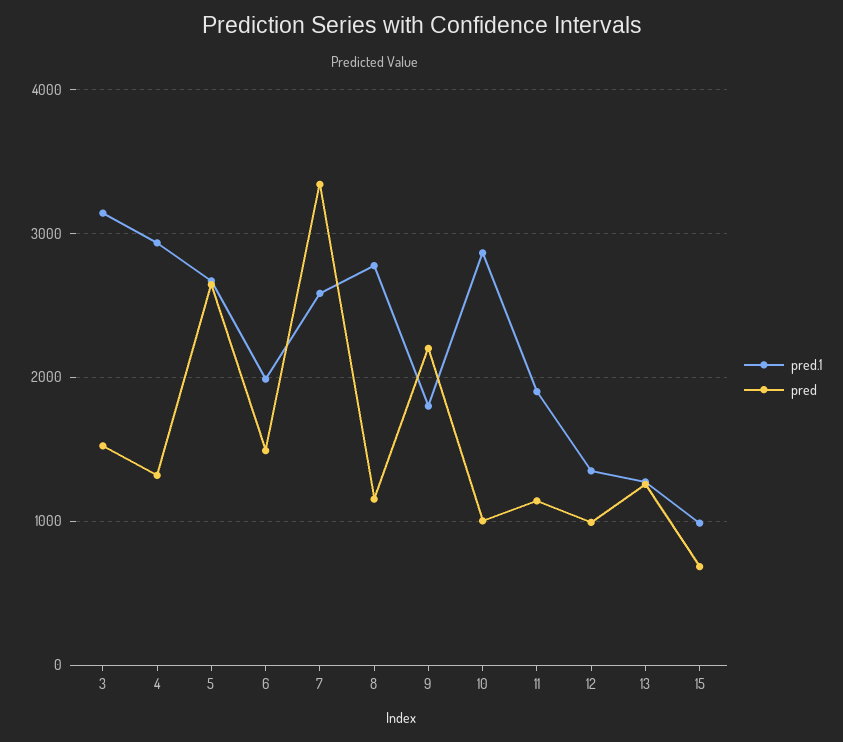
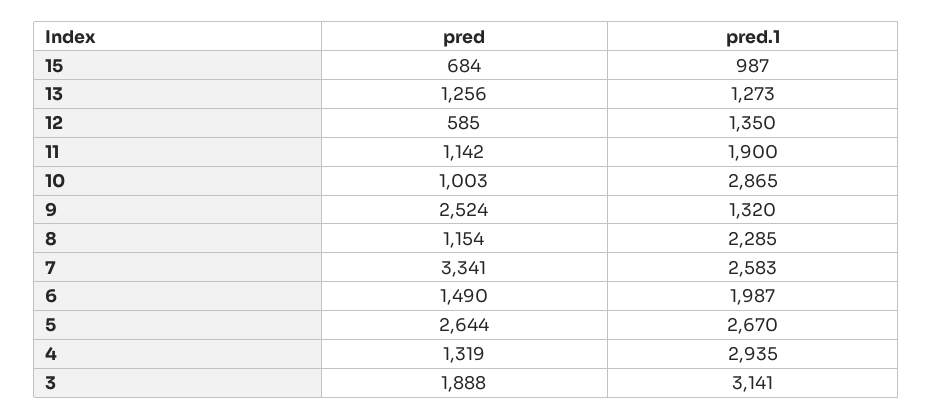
  {
    "pred.1": {
      "3": 3141,
      "4": 2935,
      "5": 2670,
      "6": 1987,
      "7": 2583,
-     "8": 2800,
+     "8": 2285,
-     "9": 1800,
+     "9": 1320,
      "10": 2865,
      "11": 1900,
      "12": 1350,
      "13": 1273,
      "15": 987
    },
    "pred": {
-     "3": 1500,
+     "3": 1888,
      "4": 1319,
      "5": 2644,
      "6": 1490,
      "7": 3341,
      "8": 1154,
-     "9": 2200,
+     "9": 2524,
      "10": 1003,
      "11": 1142,
-     "12": 1000,
+     "12": 585,
      "13": 1256,
      "15": 684
    }
  }

